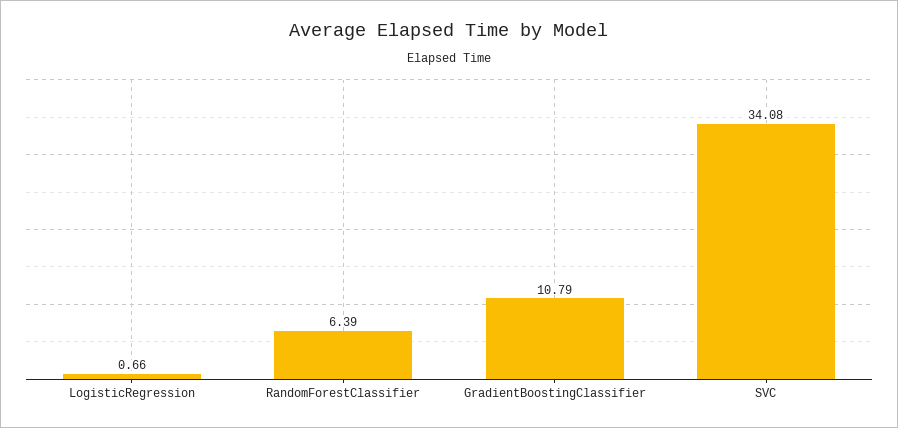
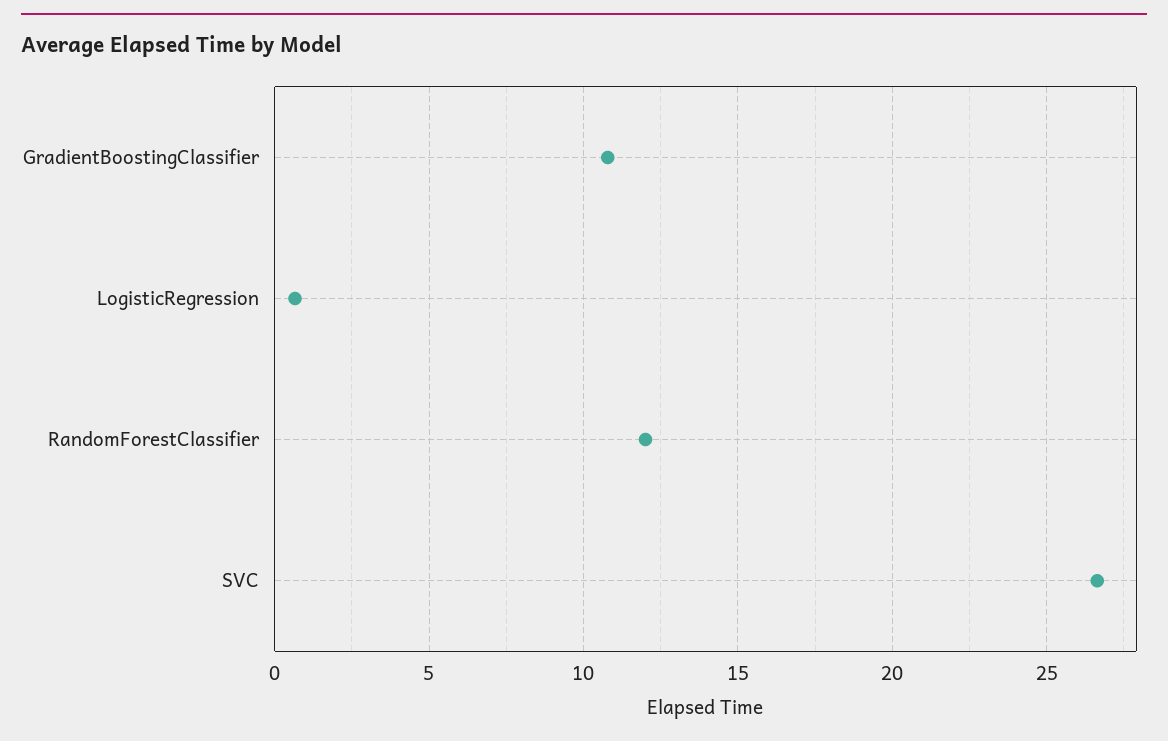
  {
    "LogisticRegression": 0.66,
-   "RandomForestClassifier": 6.39,
+   "RandomForestClassifier": 12,
    "GradientBoostingClassifier": 10.79,
-   "SVC": 34.08
+   "SVC": 26.5
  }

